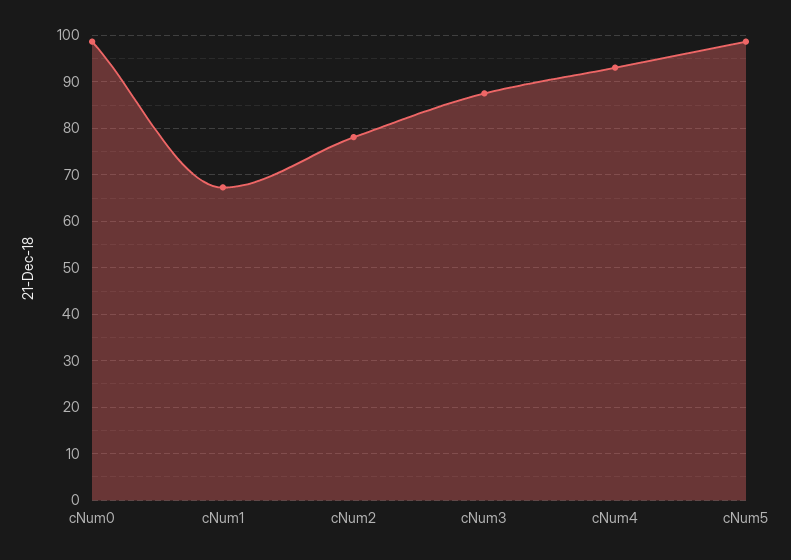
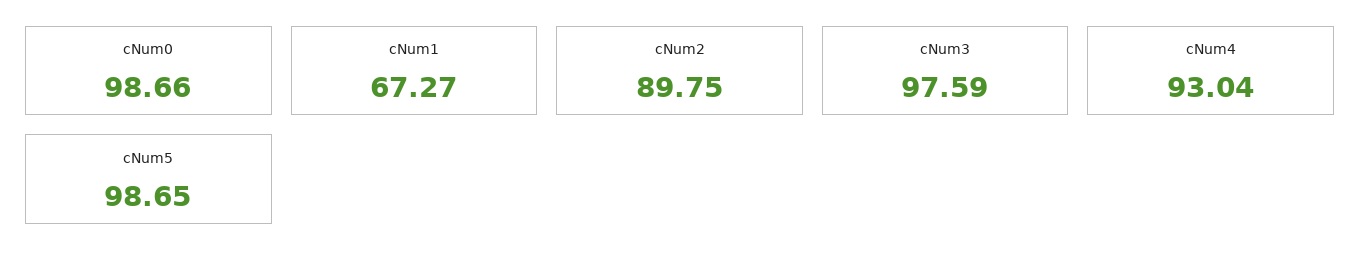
  {
    "cNum0": 98.66,
    "cNum1": 67.27,
-   "cNum2": 78,
+   "cNum2": 89.75,
-   "cNum3": 88,
+   "cNum3": 97.59,
    "cNum4": 93.04,
    "cNum5": 98.65
  }

